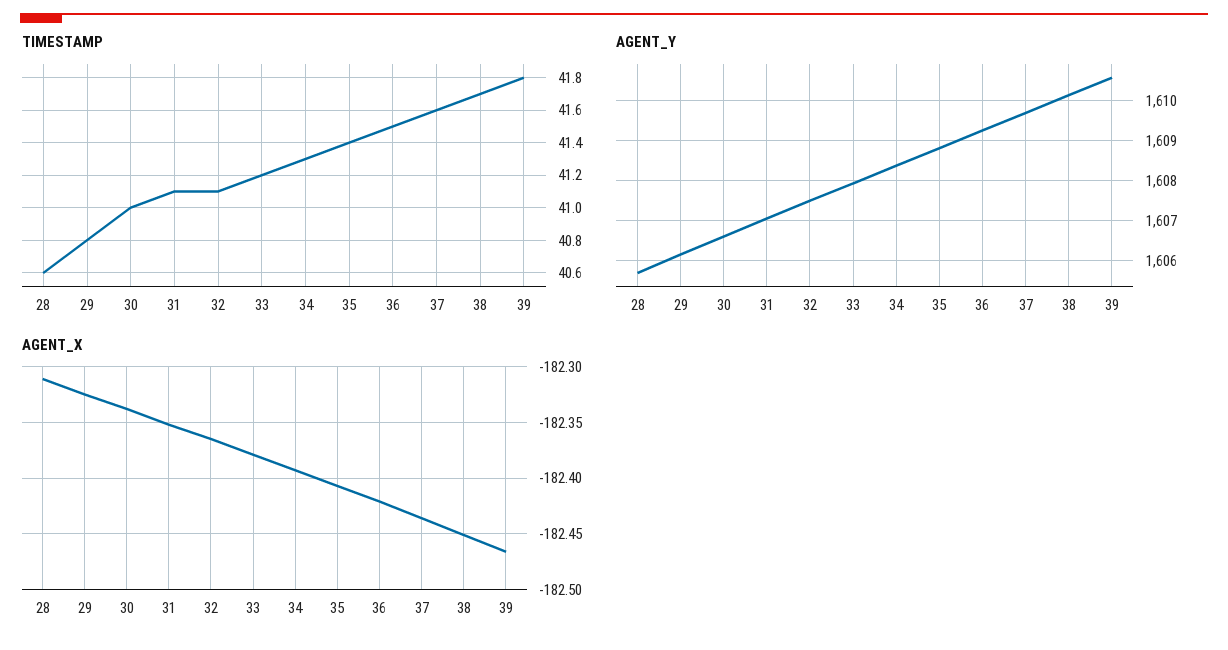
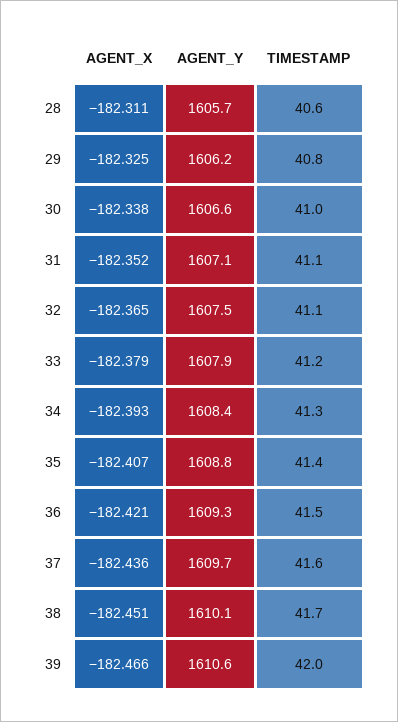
  {
    "TIMESTAMP": {
      "28": 40.6,
      "29": 40.8,
      "30": 41,
      "31": 41.1,
      "32": 41.1,
      "33": 41.2,
      "34": 41.3,
      "35": 41.4,
      "36": 41.5,
      "37": 41.6,
      "38": 41.7,
-     "39": 41.8
+     "39": 42
    },
    "AGENT_Y": {
      "28": 1605.7,
      "29": 1606.2,
      "30": 1606.6,
      "31": 1607.1,
      "32": 1607.5,
      "33": 1607.9,
      "34": 1608.4,
      "35": 1608.8,
      "36": 1609.3,
      "37": 1609.7,
      "38": 1610.1,
      "39": 1610.6
    },
    "AGENT_X": {
      "28": -182.311,
      "29": -182.325,
      "30": -182.338,
      "31": -182.352,
      "32": -182.365,
      "33": -182.379,
      "34": -182.393,
      "35": -182.407,
      "36": -182.421,
      "37": -182.436,
      "38": -182.451,
      "39": -182.466
    }
  }

